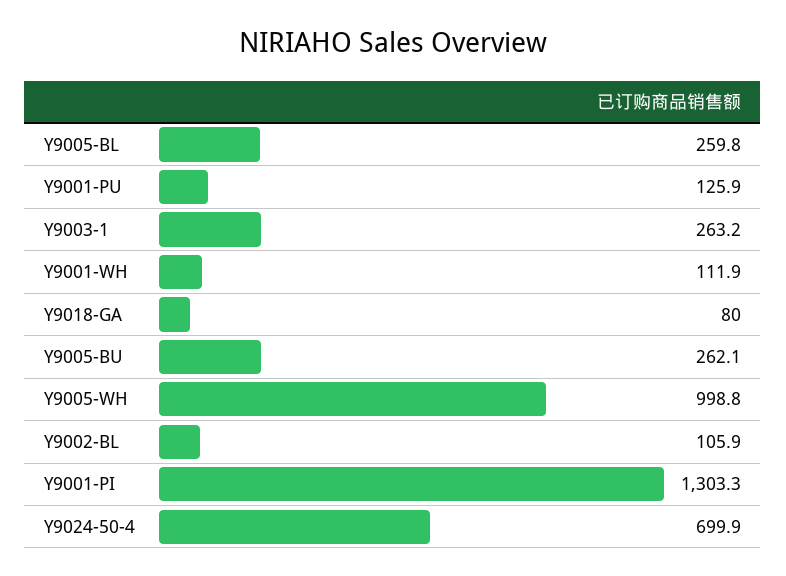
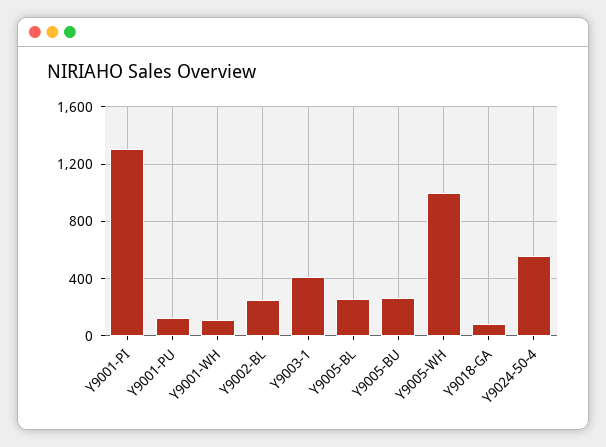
  {
    "Y9005-BL": 259.8,
    "Y9001-PU": 125.9,
-   "Y9003-1": 263.2,
+   "Y9003-1": 400,
    "Y9001-WH": 111.9,
    "Y9018-GA": 80,
    "Y9005-BU": 262.1,
    "Y9005-WH": 998.8,
-   "Y9002-BL": 105.9,
+   "Y9002-BL": 250,
    "Y9001-PI": 1303.3,
-   "Y9024-50-4": 699.9
+   "Y9024-50-4": 550
  }

